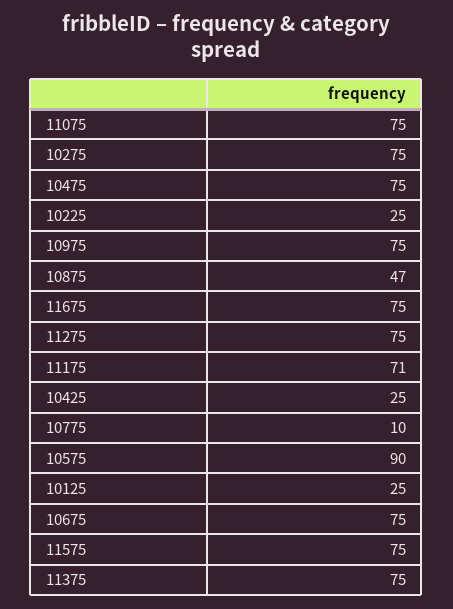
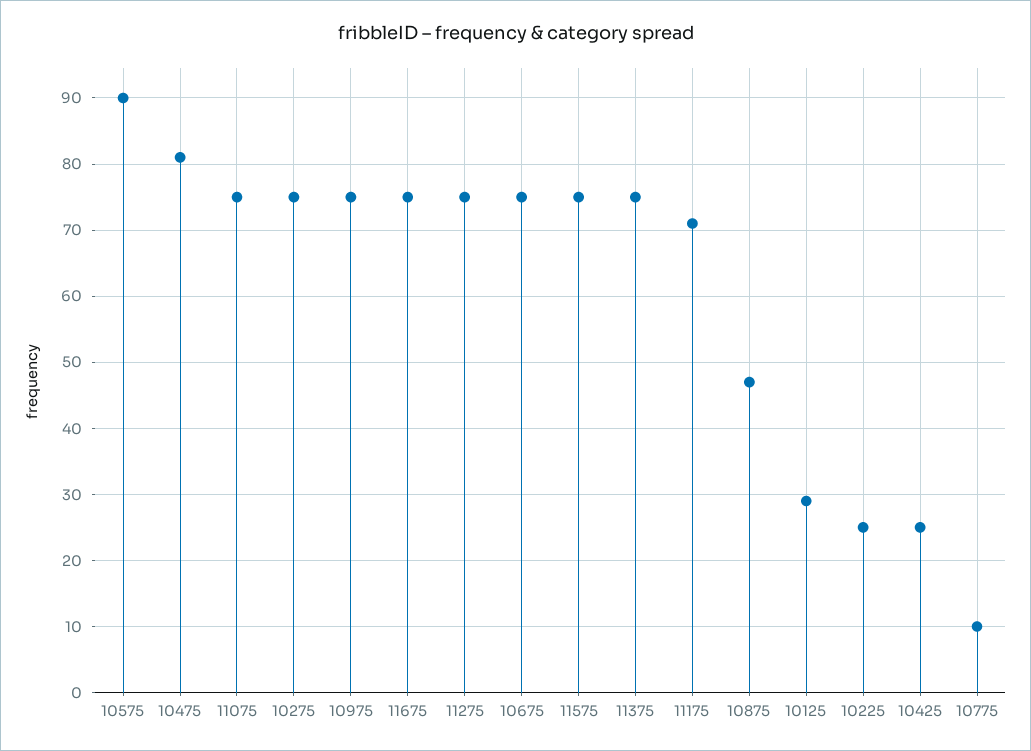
  {
    "11075": 75,
    "10275": 75,
-   "10475": 75,
+   "10475": 81,
    "10225": 25,
    "10975": 75,
    "10875": 47,
    "11675": 75,
    "11275": 75,
    "11175": 71,
    "10425": 25,
    "10775": 10,
    "10575": 90,
-   "10125": 25,
+   "10125": 29,
    "10675": 75,
    "11575": 75,
    "11375": 75
  }

